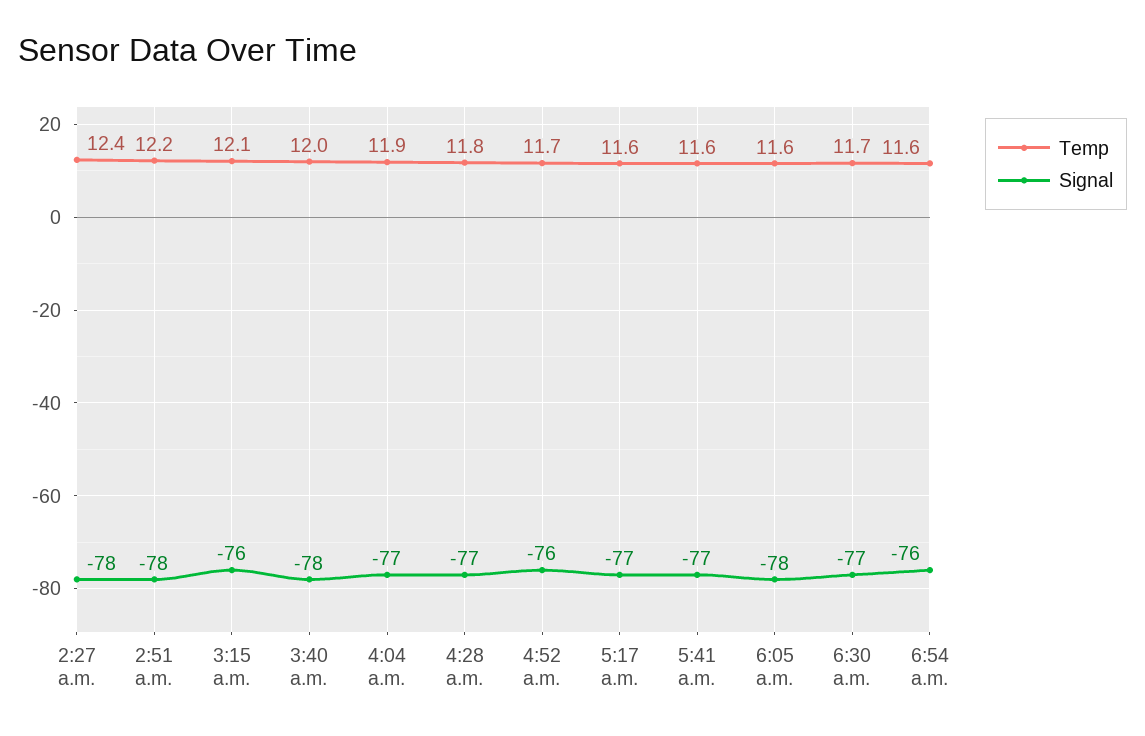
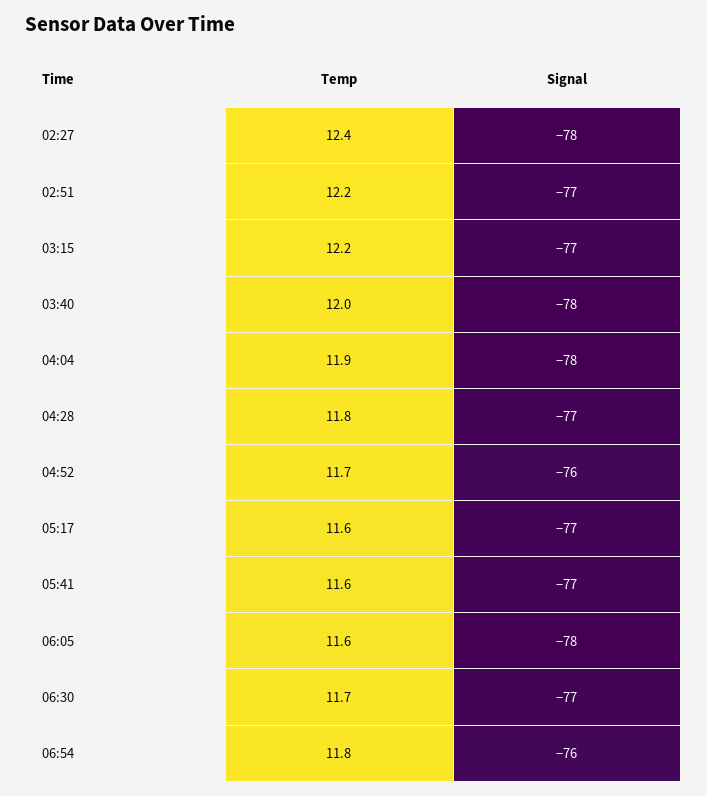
  {
    "Temp": {
      "2:27 a.m.": 12.4,
      "2:51 a.m.": 12.2,
-     "3:15 a.m.": 12.1,
+     "3:15 a.m.": 12.2,
      "3:40 a.m.": 12,
      "4:04 a.m.": 11.9,
      "4:28 a.m.": 11.8,
      "4:52 a.m.": 11.7,
      "5:17 a.m.": 11.6,
      "5:41 a.m.": 11.6,
      "6:05 a.m.": 11.6,
      "6:30 a.m.": 11.7,
-     "6:54 a.m.": 11.6
+     "6:54 a.m.": 11.8
    },
    "Signal": {
      "2:27 a.m.": -78,
-     "2:51 a.m.": -78,
+     "2:51 a.m.": -77,
-     "3:15 a.m.": -76,
+     "3:15 a.m.": -77,
      "3:40 a.m.": -78,
-     "4:04 a.m.": -77,
+     "4:04 a.m.": -78,
      "4:28 a.m.": -77,
      "4:52 a.m.": -76,
      "5:17 a.m.": -77,
      "5:41 a.m.": -77,
      "6:05 a.m.": -78,
      "6:30 a.m.": -77,
      "6:54 a.m.": -76
    }
  }

